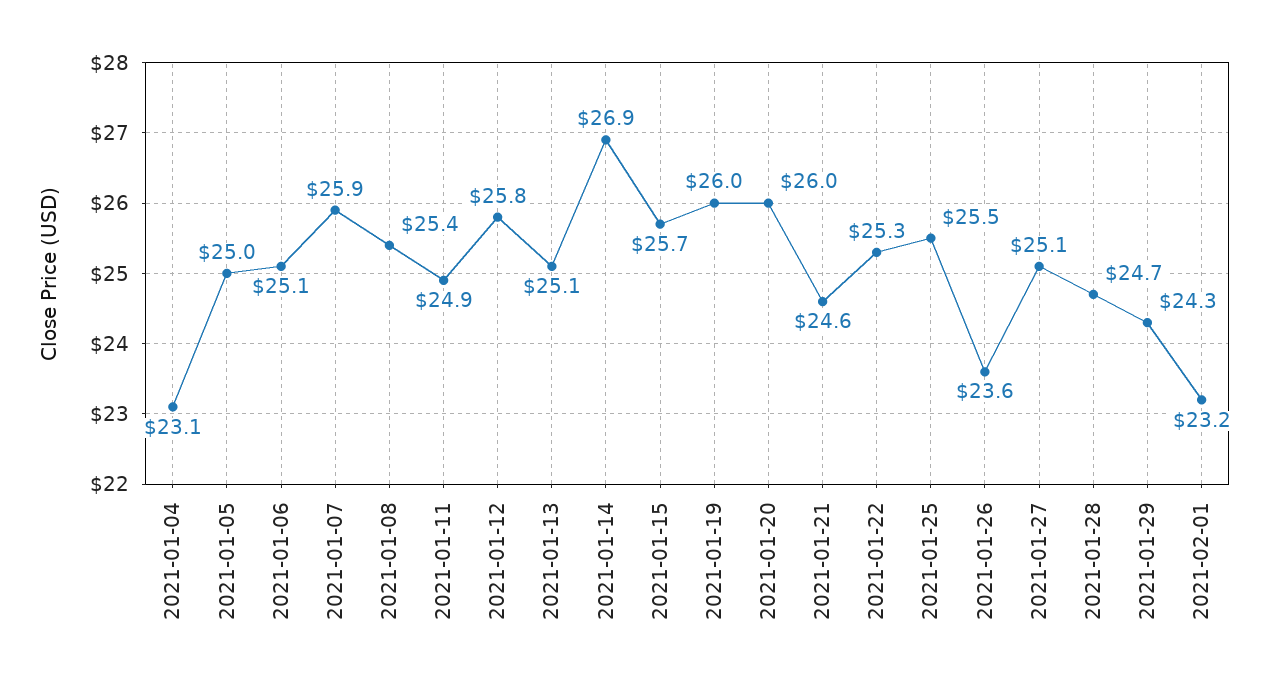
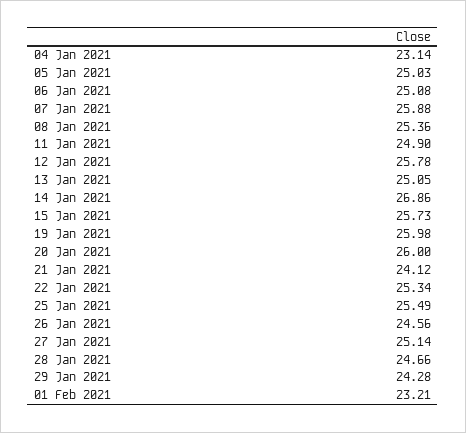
  {
    "2021-01-04": 23.14,
    "2021-01-05": 25.03,
    "2021-01-06": 25.08,
    "2021-01-07": 25.88,
    "2021-01-08": 25.36,
    "2021-01-11": 24.9,
    "2021-01-12": 25.78,
    "2021-01-13": 25.05,
    "2021-01-14": 26.86,
    "2021-01-15": 25.73,
    "2021-01-19": 25.98,
    "2021-01-20": 26,
-   "2021-01-21": 24.6,
+   "2021-01-21": 24.12,
    "2021-01-22": 25.34,
    "2021-01-25": 25.49,
-   "2021-01-26": 23.6,
+   "2021-01-26": 24.56,
    "2021-01-27": 25.14,
    "2021-01-28": 24.66,
    "2021-01-29": 24.28,
    "2021-02-01": 23.21
  }

